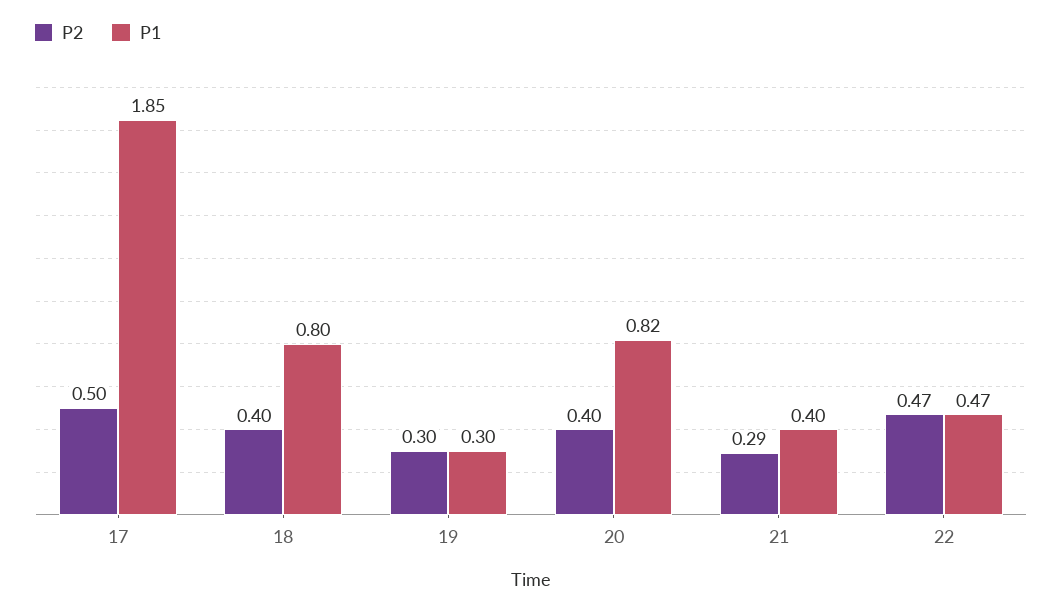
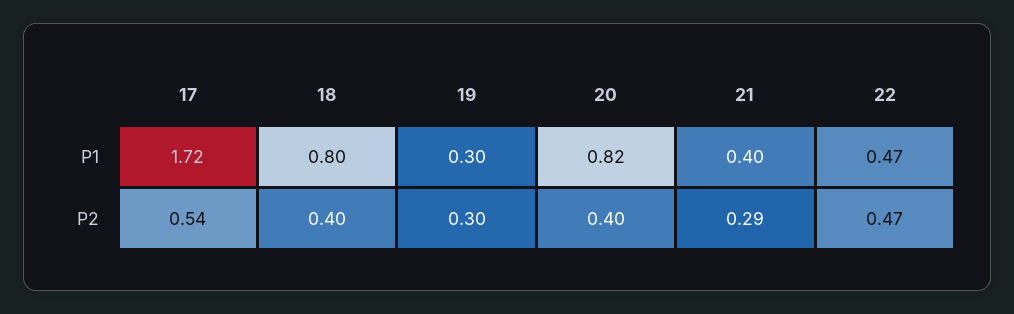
  {
    "P2": {
-     "17": 0.5,
+     "17": 0.54,
      "18": 0.4,
      "19": 0.3,
      "20": 0.4,
      "21": 0.29,
      "22": 0.47
    },
    "P1": {
-     "17": 1.85,
+     "17": 1.72,
      "18": 0.8,
      "19": 0.3,
      "20": 0.82,
      "21": 0.4,
      "22": 0.47
    }
  }

